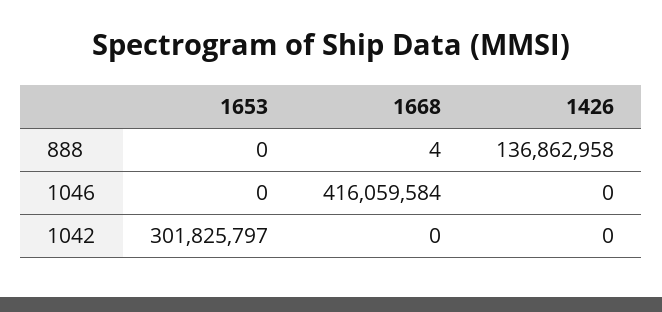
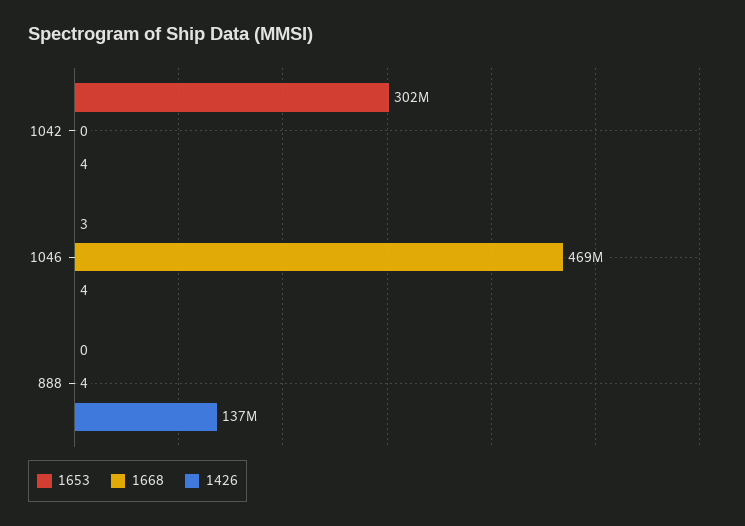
  {
    "1653": {
      "888": 0,
-     "1046": 0,
+     "1046": 3,
      "1042": 301825797
    },
    "1668": {
      "888": 4,
-     "1046": 416059584,
+     "1046": 469000000,
      "1042": 0
    },
    "1426": {
      "888": 136862958,
-     "1046": 0,
+     "1046": 4,
-     "1042": 0
+     "1042": 4
    }
  }

